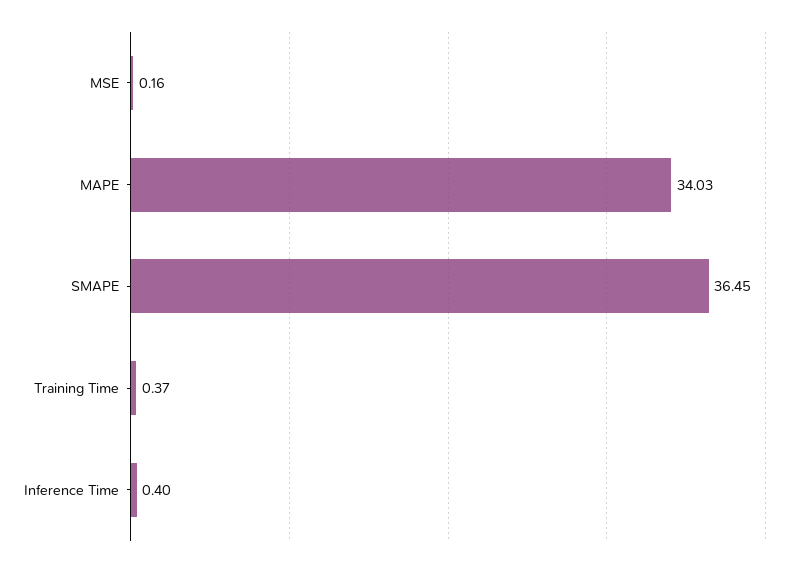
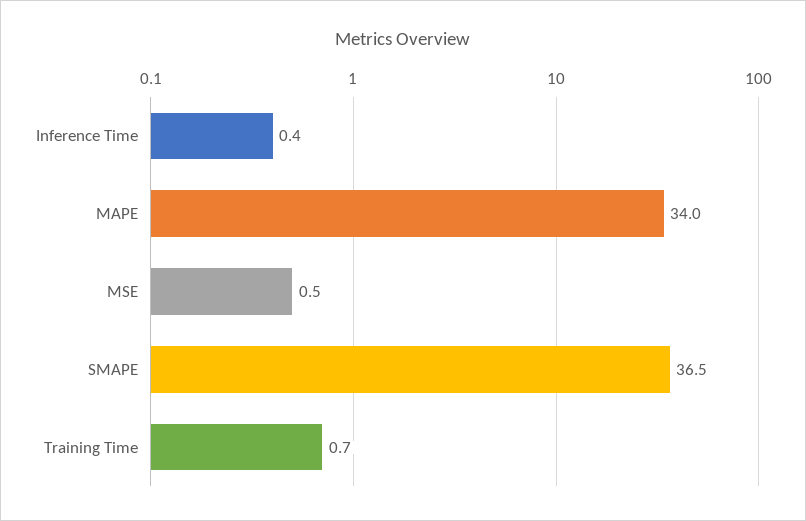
  {
-   "MSE": 0.16,
+   "MSE": 0.5,
    "MAPE": 34.03,
    "SMAPE": 36.45,
-   "Training Time": 0.37,
+   "Training Time": 0.7,
    "Inference Time": 0.4
  }

